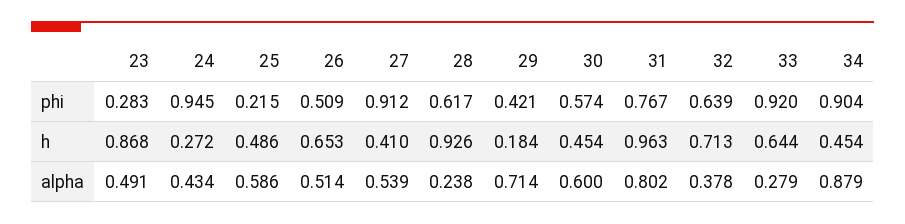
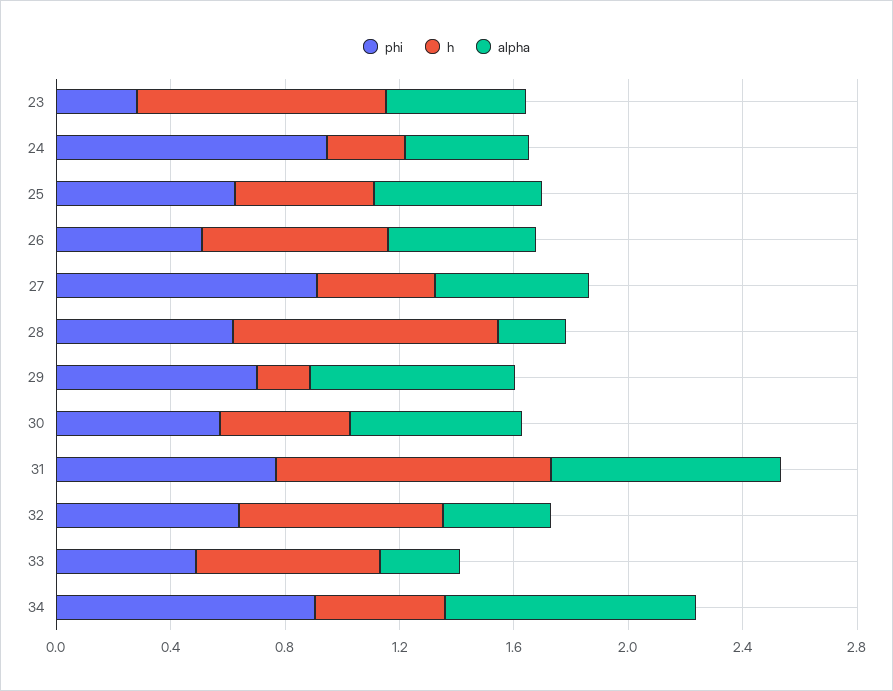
  {
    "phi": {
      "23": 0.283,
      "24": 0.945,
-     "25": 0.215,
+     "25": 0.6,
      "26": 0.509,
      "27": 0.912,
      "28": 0.617,
-     "29": 0.421,
+     "29": 0.7,
      "30": 0.574,
      "31": 0.767,
      "32": 0.639,
-     "33": 0.92,
+     "33": 0.5,
      "34": 0.904
    },
    "h": {
      "23": 0.868,
      "24": 0.272,
      "25": 0.486,
      "26": 0.653,
      "27": 0.41,
      "28": 0.926,
      "29": 0.184,
      "30": 0.454,
      "31": 0.963,
      "32": 0.713,
      "33": 0.644,
      "34": 0.454
    },
    "alpha": {
      "23": 0.491,
      "24": 0.434,
      "25": 0.586,
      "26": 0.514,
      "27": 0.539,
      "28": 0.238,
      "29": 0.714,
      "30": 0.6,
      "31": 0.802,
      "32": 0.378,
      "33": 0.279,
      "34": 0.879
    }
  }

